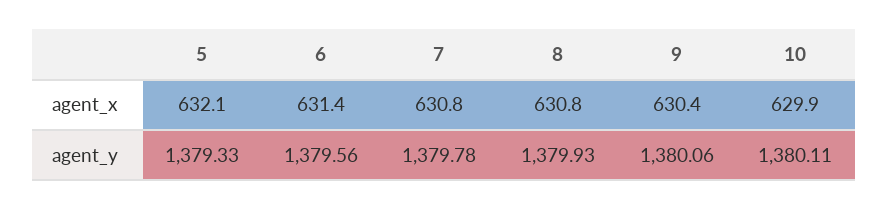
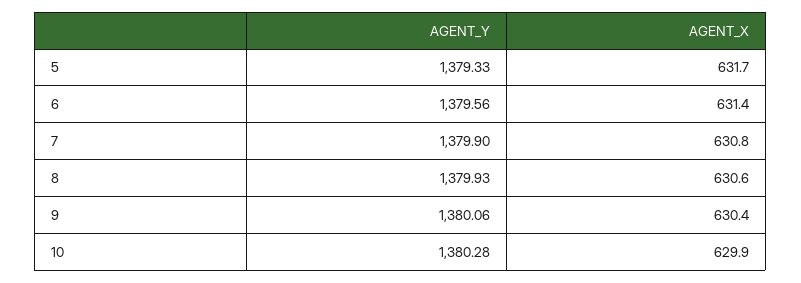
  {
    "5": {
-     "agent_x": 632.1,
+     "agent_x": 631.7,
      "agent_y": 1379.33
    },
    "6": {
      "agent_x": 631.4,
      "agent_y": 1379.56
    },
    "7": {
      "agent_x": 630.8,
-     "agent_y": 1379.78
+     "agent_y": 1379.9
    },
    "8": {
-     "agent_x": 630.8,
+     "agent_x": 630.6,
      "agent_y": 1379.93
    },
    "9": {
      "agent_x": 630.4,
      "agent_y": 1380.06
    },
    "10": {
      "agent_x": 629.9,
-     "agent_y": 1380.11
+     "agent_y": 1380.28
    }
  }

